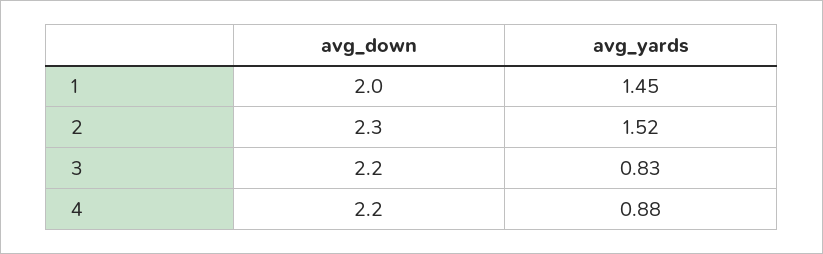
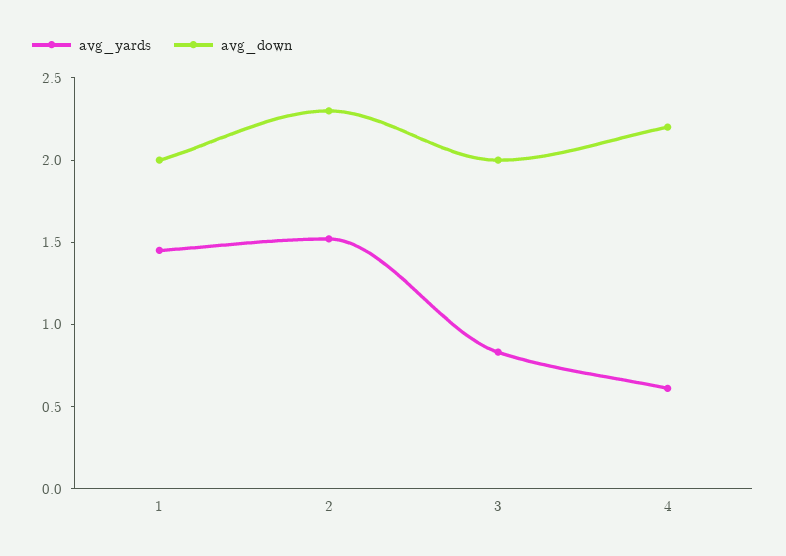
  {
    "avg_down": {
      "1": 2,
      "2": 2.3,
-     "3": 2.2,
+     "3": 2,
      "4": 2.2
    },
    "avg_yards": {
      "1": 1.45,
      "2": 1.52,
      "3": 0.83,
-     "4": 0.88
+     "4": 0.6
    }
  }

